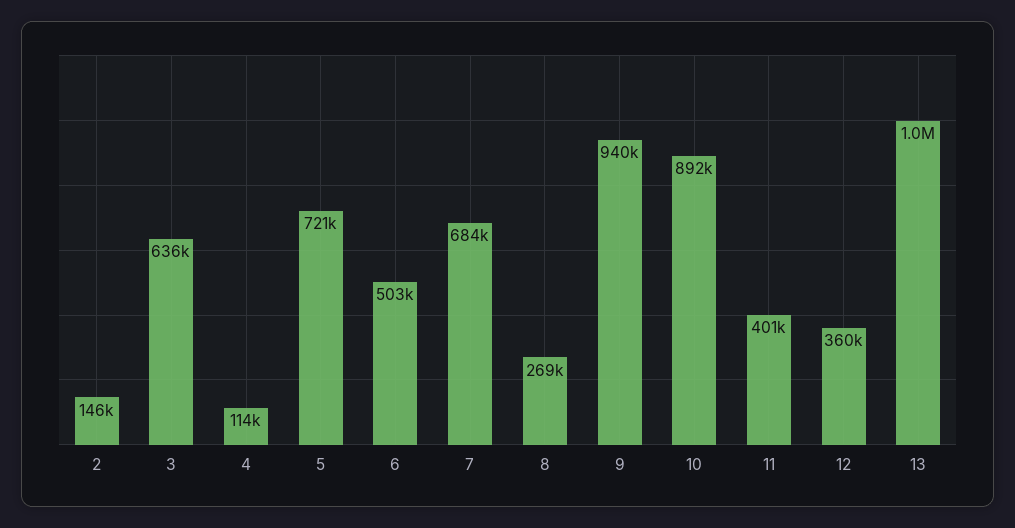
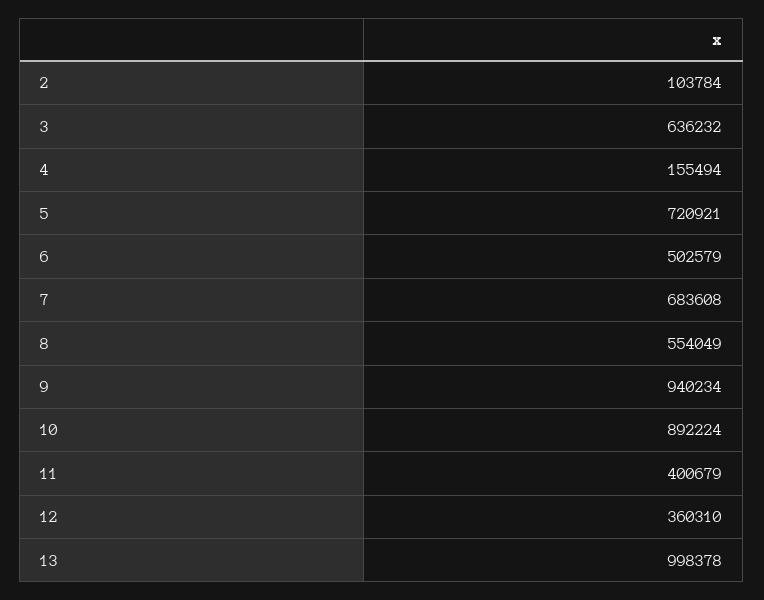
  {
-   "2": 146000,
+   "2": 103784,
    "3": 636232,
-   "4": 114000,
+   "4": 155494,
    "5": 720921,
    "6": 502579,
    "7": 683608,
-   "8": 269000,
+   "8": 554049,
    "9": 940234,
    "10": 892224,
    "11": 400679,
    "12": 360310,
    "13": 998378
  }

